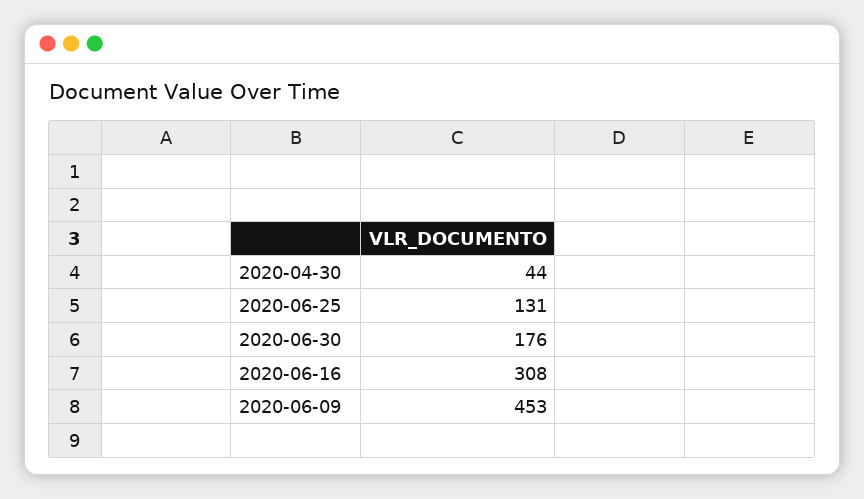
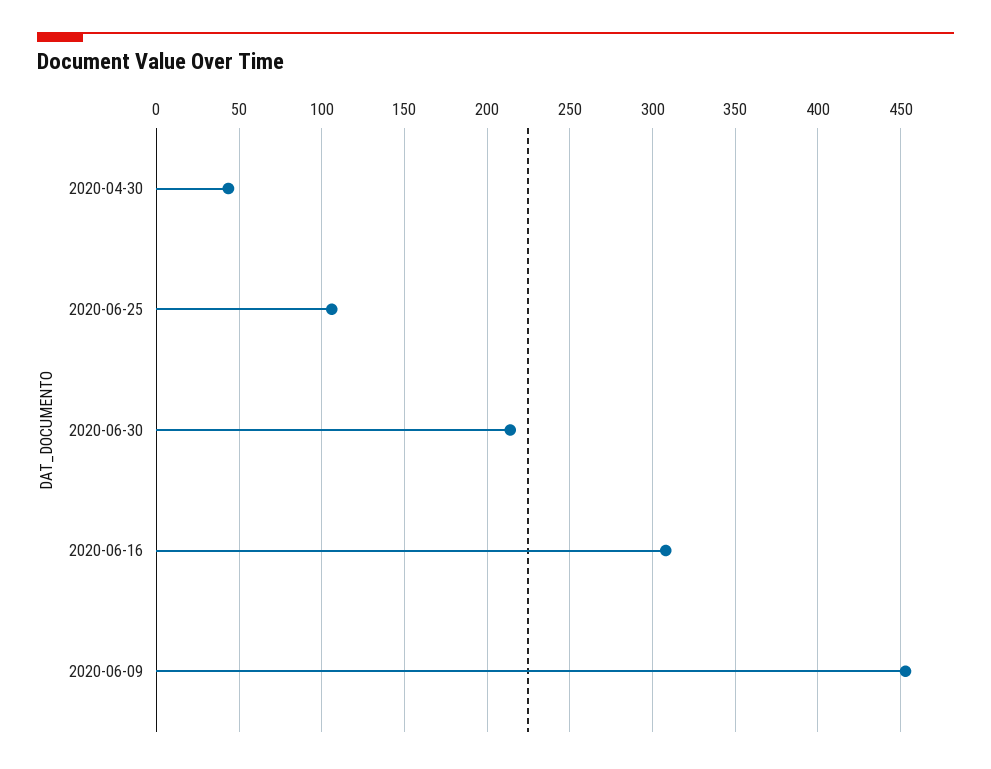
  {
    "2020-04-30": 44,
-   "2020-06-25": 131,
+   "2020-06-25": 105,
-   "2020-06-30": 176,
+   "2020-06-30": 215,
    "2020-06-16": 308,
    "2020-06-09": 453
  }

